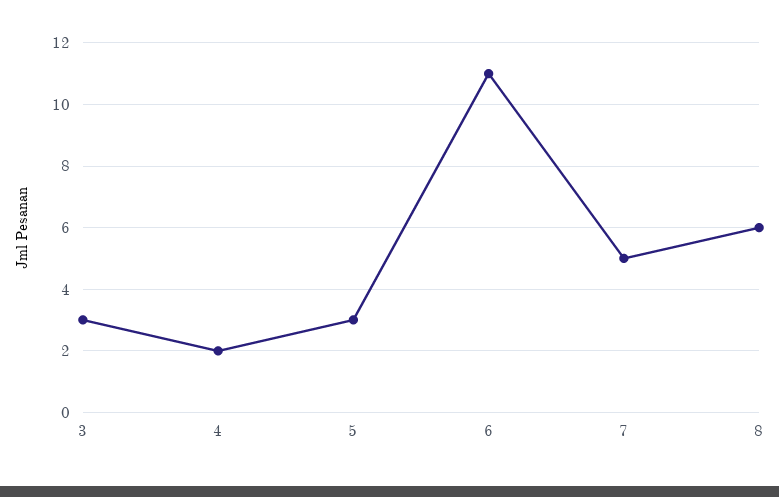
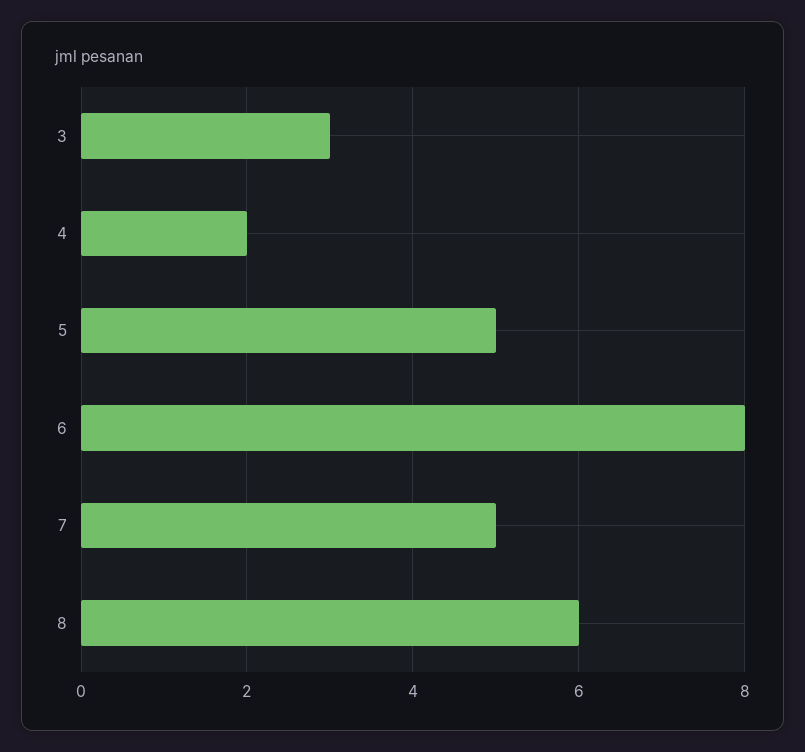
  {
    "3": 3,
    "4": 2,
-   "5": 3,
+   "5": 5,
-   "6": 11,
+   "6": 8,
    "7": 5,
    "8": 6
  }

